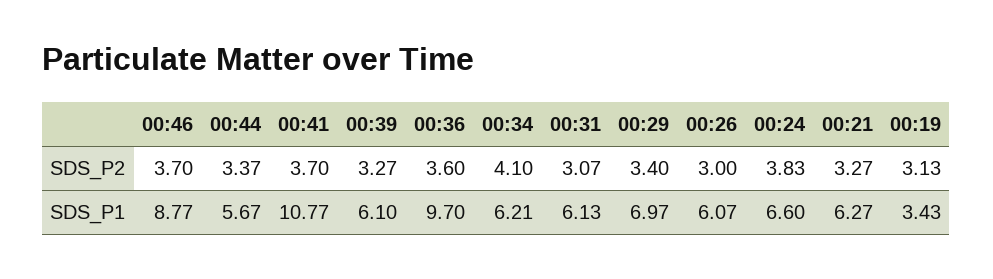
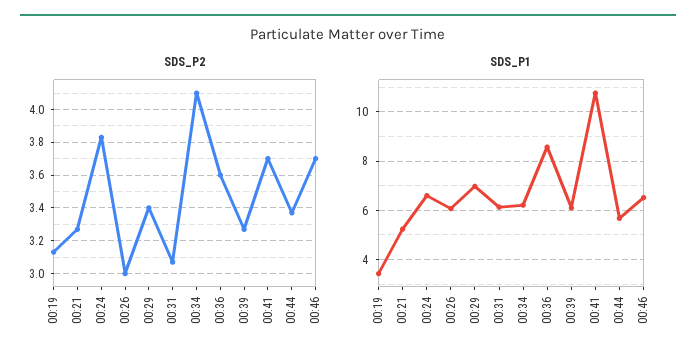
  {
    "SDS_P2": {
      "00:46": 3.7,
      "00:44": 3.37,
      "00:41": 3.7,
      "00:39": 3.27,
      "00:36": 3.6,
      "00:34": 4.1,
      "00:31": 3.07,
      "00:29": 3.4,
      "00:26": 3,
      "00:24": 3.83,
      "00:21": 3.27,
      "00:19": 3.13
    },
    "SDS_P1": {
-     "00:46": 8.77,
+     "00:46": 6.5,
      "00:44": 5.67,
      "00:41": 10.77,
      "00:39": 6.1,
-     "00:36": 9.7,
+     "00:36": 8.5,
      "00:34": 6.21,
      "00:31": 6.13,
      "00:29": 6.97,
      "00:26": 6.07,
      "00:24": 6.6,
-     "00:21": 6.27,
+     "00:21": 5.25,
      "00:19": 3.43
    }
  }

